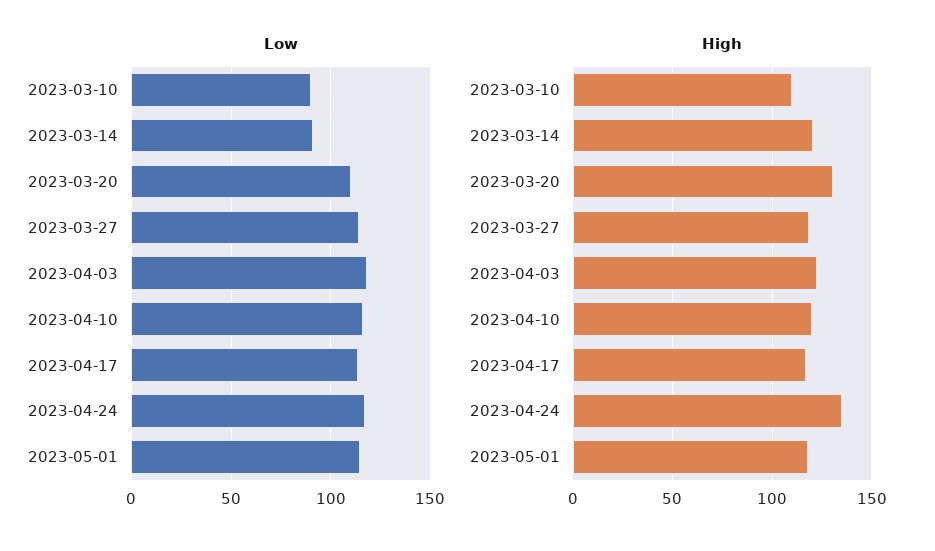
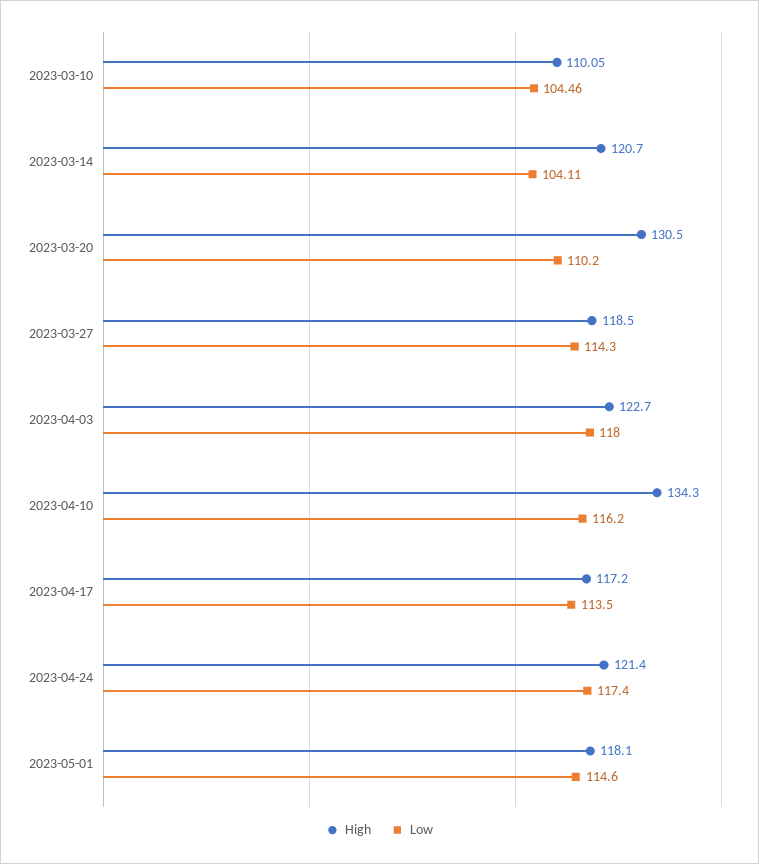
  {
    "Low": {
-     "2023-03-10": 90,
+     "2023-03-10": 104.46,
-     "2023-03-14": 90,
+     "2023-03-14": 104.11,
      "2023-03-20": 110.2,
      "2023-03-27": 114.3,
      "2023-04-03": 118,
      "2023-04-10": 116.2,
      "2023-04-17": 113.5,
      "2023-04-24": 117.4,
      "2023-05-01": 114.6
    },
    "High": {
      "2023-03-10": 110.05,
      "2023-03-14": 120.7,
      "2023-03-20": 130.5,
      "2023-03-27": 118.5,
      "2023-04-03": 122.7,
-     "2023-04-10": 120,
+     "2023-04-10": 134.3,
      "2023-04-17": 117.2,
-     "2023-04-24": 135,
+     "2023-04-24": 121.4,
      "2023-05-01": 118.1
    }
  }

